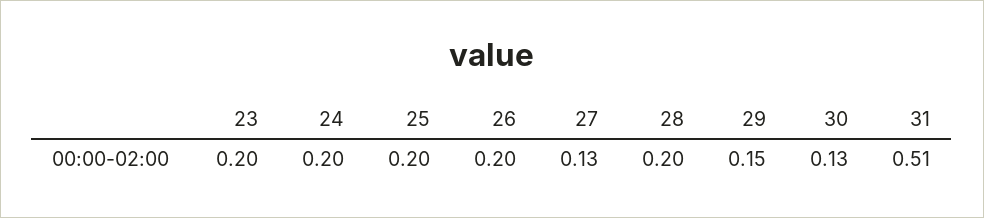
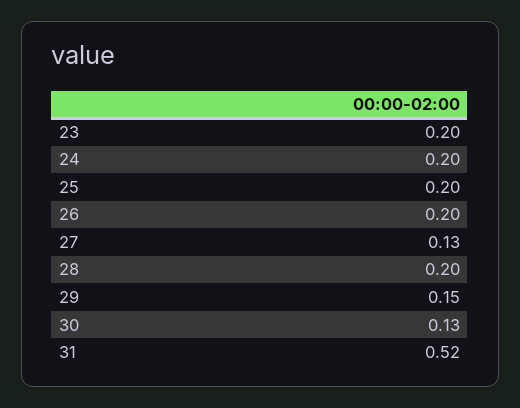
  {
    "23": 0.2,
    "24": 0.2,
    "25": 0.2,
    "26": 0.2,
    "27": 0.13,
    "28": 0.2,
    "29": 0.15,
    "30": 0.13,
-   "31": 0.51
+   "31": 0.52
  }

